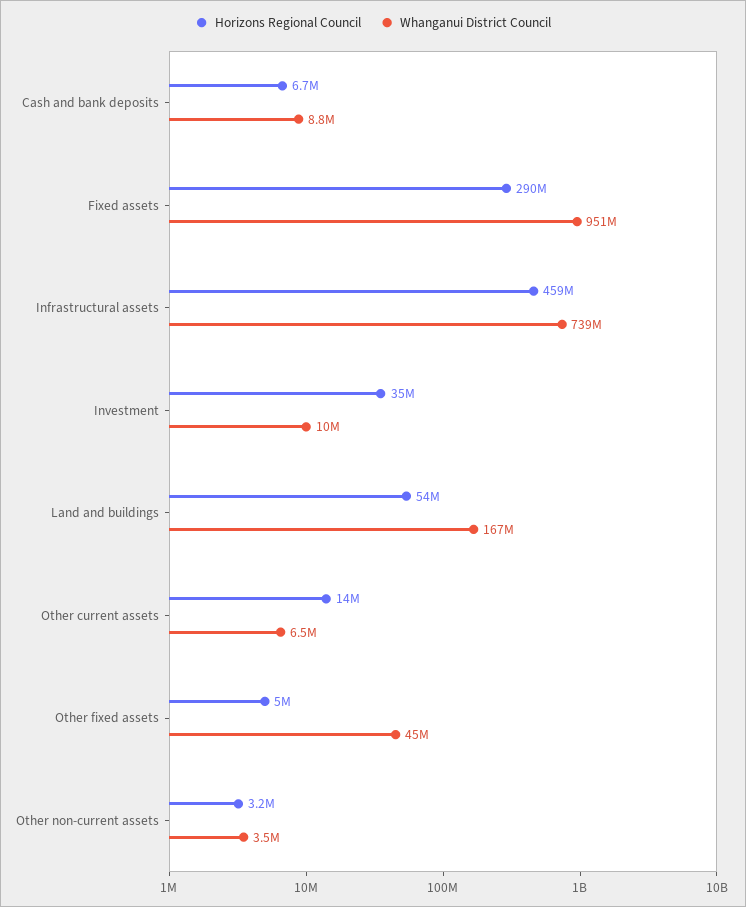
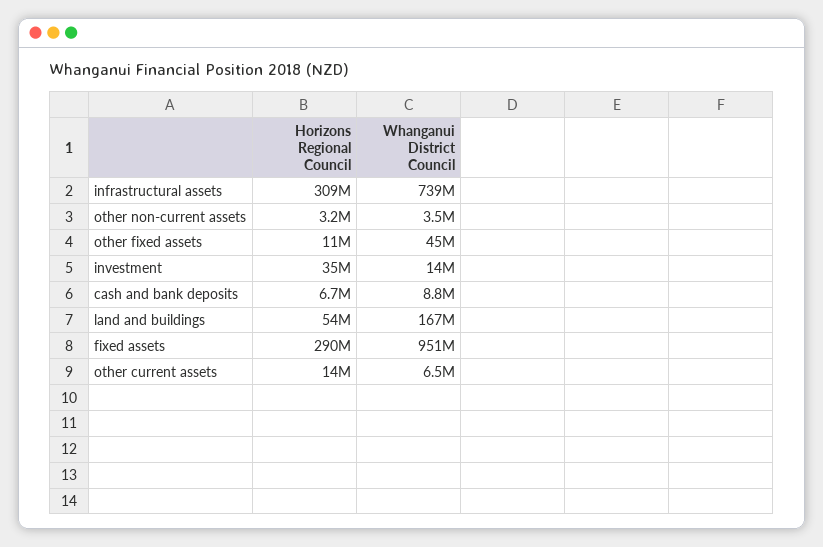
  {
    "Horizons Regional Council": {
      "Cash and bank deposits": 6700000,
      "Fixed assets": 290000000,
-     "Infrastructural assets": 459000000,
+     "Infrastructural assets": 309000000,
      "Investment": 35000000,
      "Land and buildings": 54000000,
      "Other current assets": 14000000,
-     "Other fixed assets": 5000000,
+     "Other fixed assets": 11000000,
      "Other non-current assets": 3200000
    },
    "Whanganui District Council": {
      "Cash and bank deposits": 8800000,
      "Fixed assets": 951000000,
      "Infrastructural assets": 739000000,
-     "Investment": 10000000,
+     "Investment": 14000000,
      "Land and buildings": 167000000,
      "Other current assets": 6500000,
      "Other fixed assets": 45000000,
      "Other non-current assets": 3500000
    }
  }

